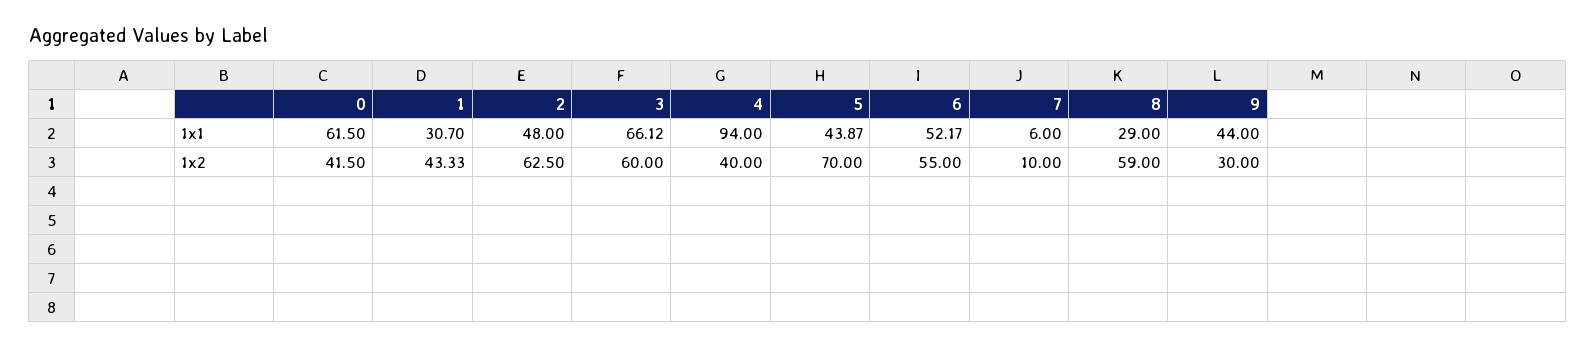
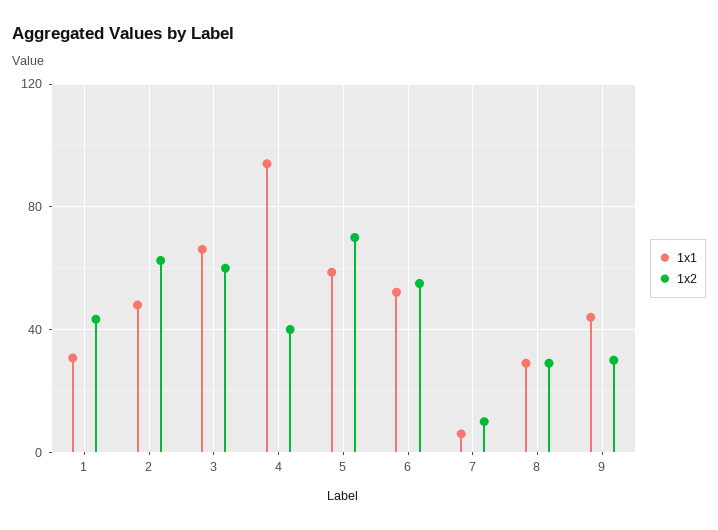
  {
    "1x1": {
-     "0": 61.5,
      "1": 30.7,
      "2": 48,
      "3": 66.12,
      "4": 94,
-     "5": 43.87,
+     "5": 60,
      "6": 52.17,
      "7": 6,
      "8": 29,
      "9": 44
    },
    "1x2": {
-     "0": 41.5,
      "1": 43.33,
      "2": 62.5,
      "3": 60,
      "4": 40,
      "5": 70,
      "6": 55,
      "7": 10,
-     "8": 59,
+     "8": 30,
      "9": 30
    }
  }

